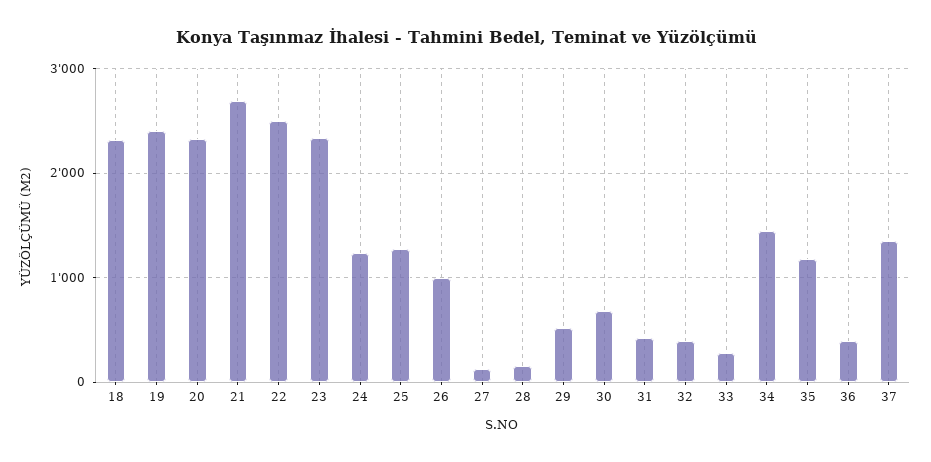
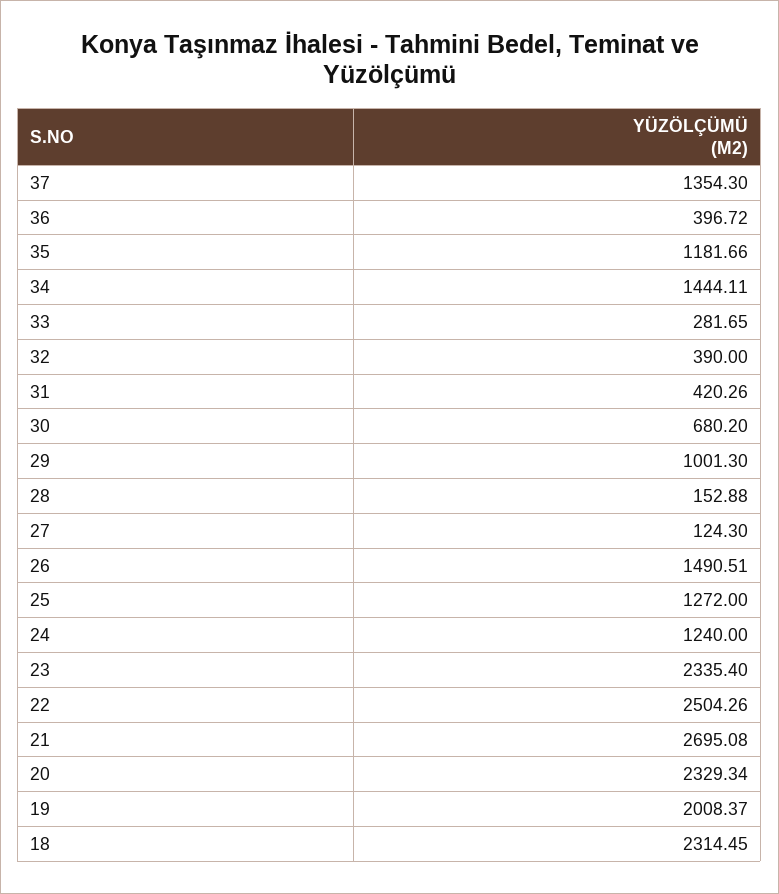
  {
    "18": 2314.45,
-   "19": 2400,
+   "19": 2008.37,
    "20": 2329.34,
    "21": 2695.08,
    "22": 2504.26,
    "23": 2335.4,
    "24": 1240,
    "25": 1272,
-   "26": 1000,
+   "26": 1490.51,
    "27": 124.3,
    "28": 152.88,
-   "29": 500,
+   "29": 1001.3,
    "30": 680.2,
    "31": 420.26,
    "32": 390,
    "33": 281.65,
    "34": 1444.11,
    "35": 1181.66,
    "36": 396.72,
    "37": 1354.3
  }

